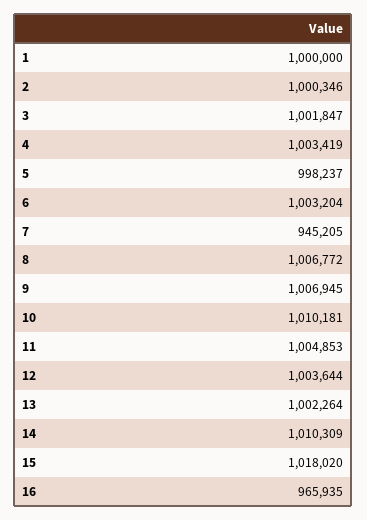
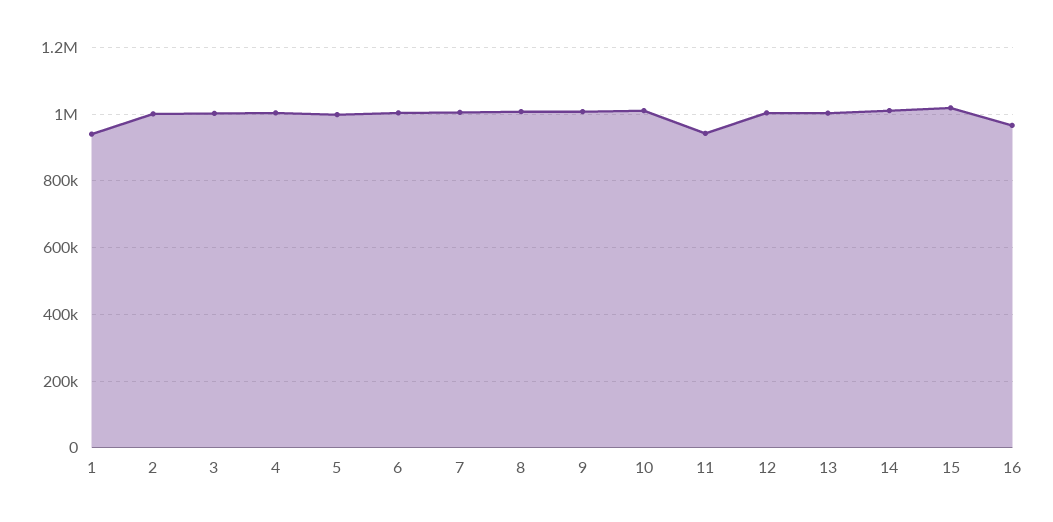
  {
-   "1": 1000000,
+   "1": 940000,
    "2": 1000346,
    "3": 1001847,
    "4": 1003419,
    "5": 998237,
    "6": 1003204,
-   "7": 945205,
+   "7": 1000000,
    "8": 1006772,
    "9": 1006945,
    "10": 1010181,
-   "11": 1004853,
+   "11": 940000,
    "12": 1003644,
    "13": 1002264,
    "14": 1010309,
    "15": 1018020,
    "16": 965935
  }

